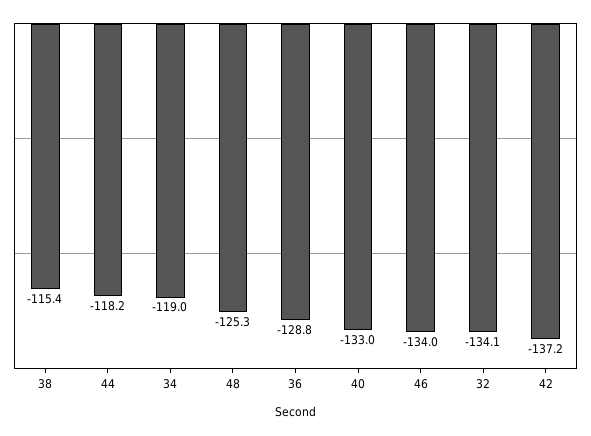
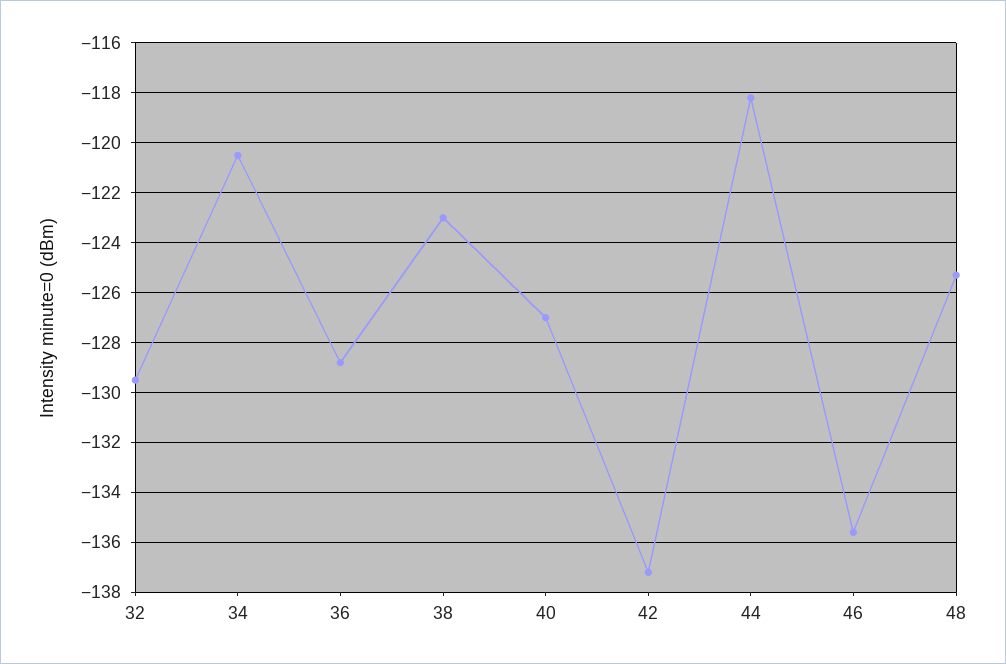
  {
-   "38": -115.4,
+   "38": -123,
    "44": -118.2,
-   "34": -119,
+   "34": -120.5,
    "48": -125.3,
    "36": -128.8,
-   "40": -133,
+   "40": -127,
-   "46": -134,
+   "46": -135.5,
-   "32": -134.1,
+   "32": -129.5,
    "42": -137.2
  }

